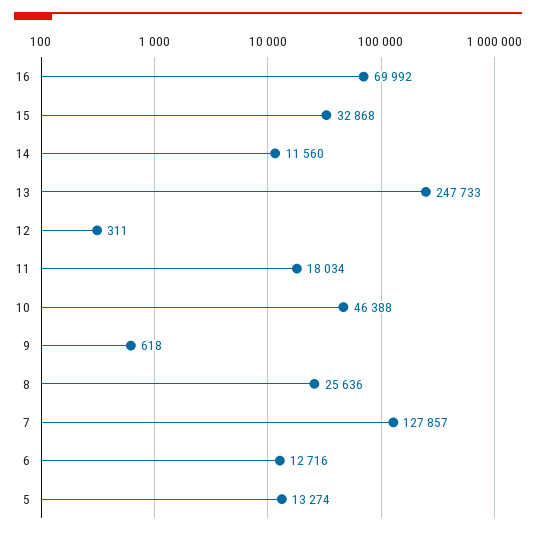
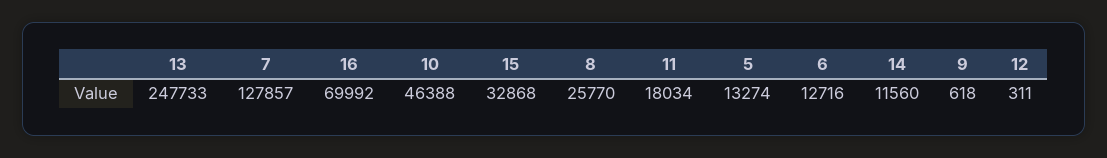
  {
    "16": 69992,
    "15": 32868,
    "14": 11560,
    "13": 247733,
    "12": 311,
    "11": 18034,
    "10": 46388,
    "9": 618,
-   "8": 25636,
+   "8": 25770,
    "7": 127857,
    "6": 12716,
    "5": 13274
  }

